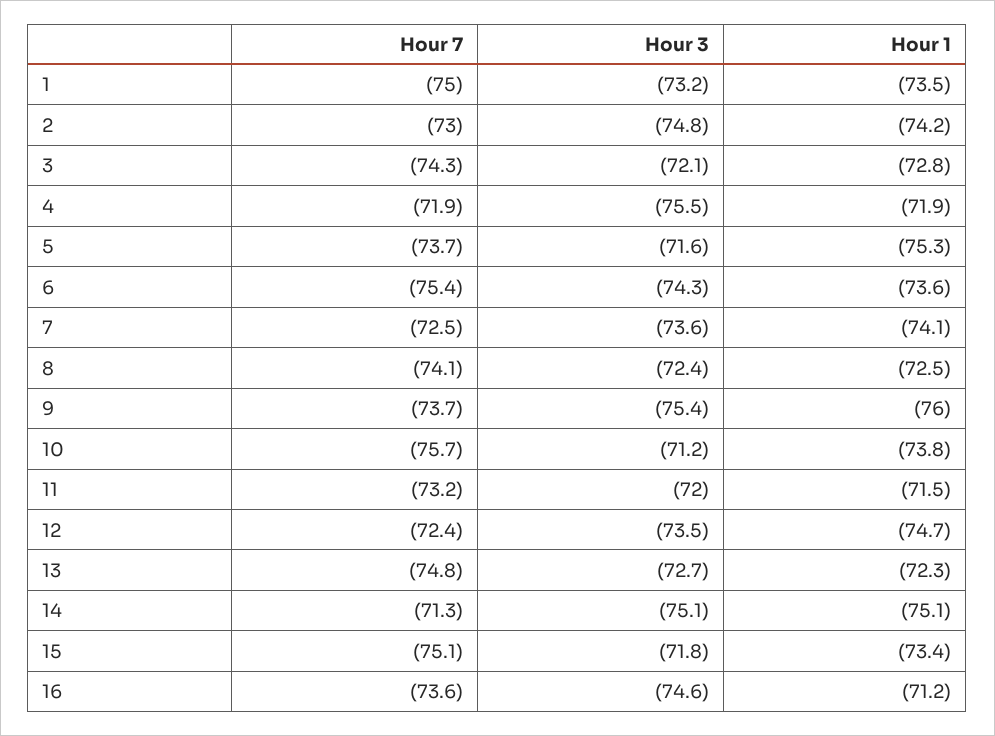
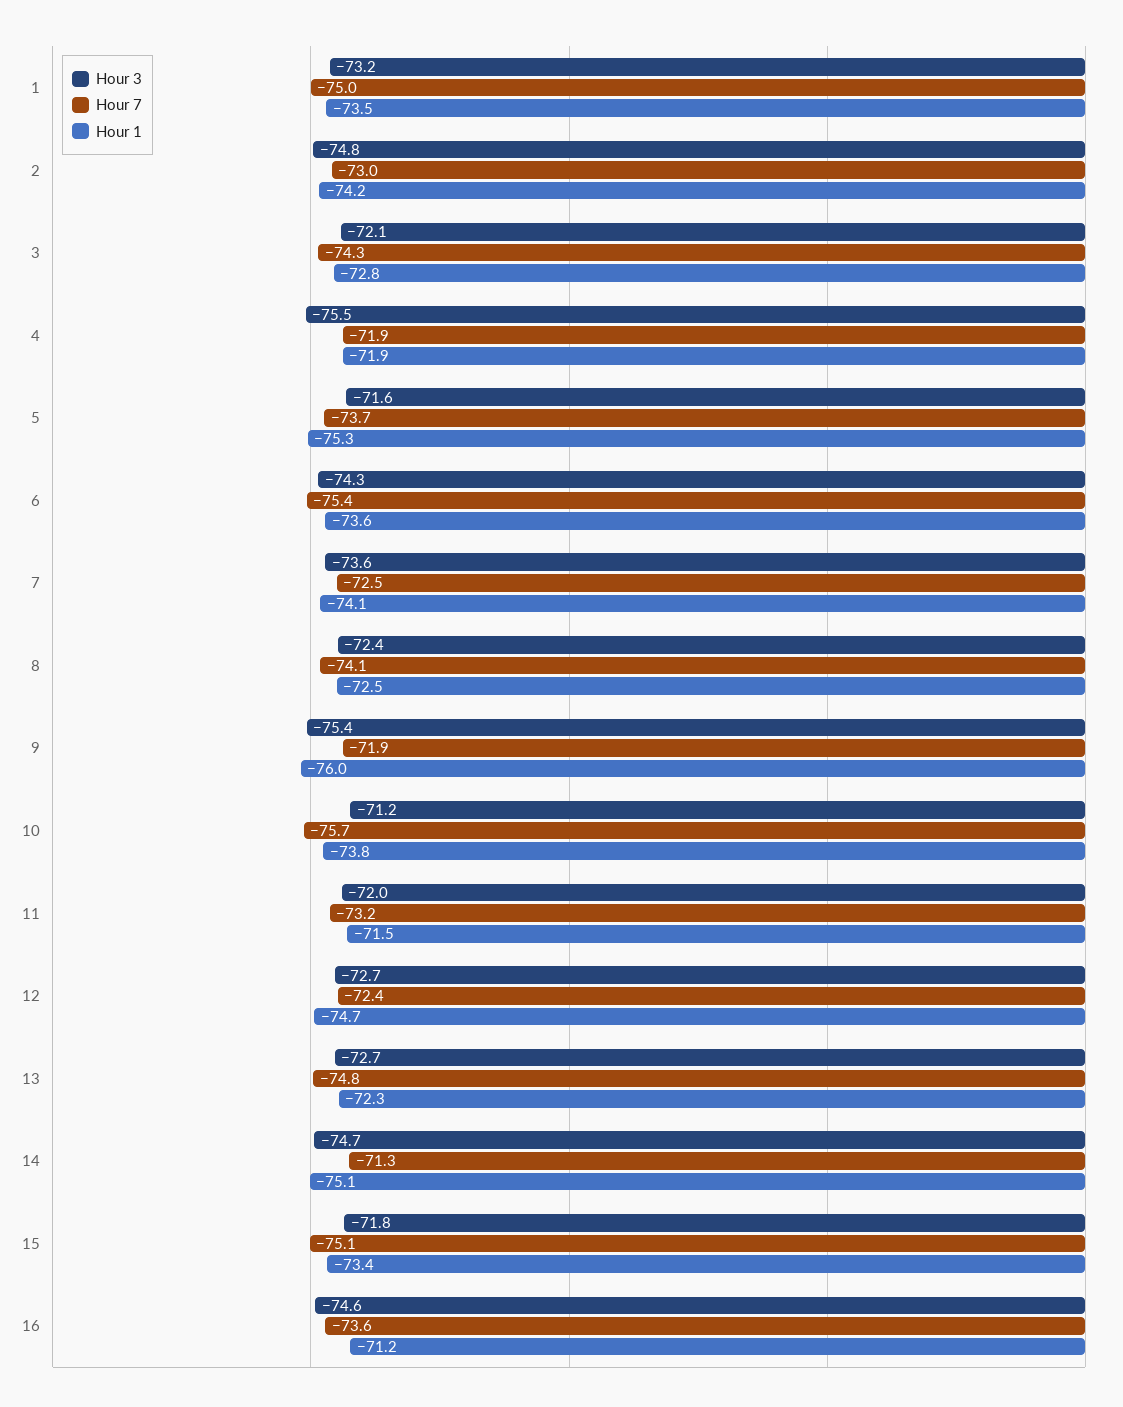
  {
    "Hour 7": {
      "1": -75,
      "2": -73,
      "3": -74.3,
      "4": -71.9,
      "5": -73.7,
      "6": -75.4,
      "7": -72.5,
      "8": -74.1,
-     "9": -73.7,
+     "9": -71.9,
      "10": -75.7,
      "11": -73.2,
      "12": -72.4,
      "13": -74.8,
      "14": -71.3,
      "15": -75.1,
      "16": -73.6
    },
    "Hour 3": {
      "1": -73.2,
      "2": -74.8,
      "3": -72.1,
      "4": -75.5,
      "5": -71.6,
      "6": -74.3,
      "7": -73.6,
      "8": -72.4,
      "9": -75.4,
      "10": -71.2,
      "11": -72,
-     "12": -73.5,
+     "12": -72.7,
      "13": -72.7,
-     "14": -75.1,
+     "14": -74.7,
      "15": -71.8,
      "16": -74.6
    },
    "Hour 1": {
      "1": -73.5,
      "2": -74.2,
      "3": -72.8,
      "4": -71.9,
      "5": -75.3,
      "6": -73.6,
      "7": -74.1,
      "8": -72.5,
      "9": -76,
      "10": -73.8,
      "11": -71.5,
      "12": -74.7,
      "13": -72.3,
      "14": -75.1,
      "15": -73.4,
      "16": -71.2
    }
  }

